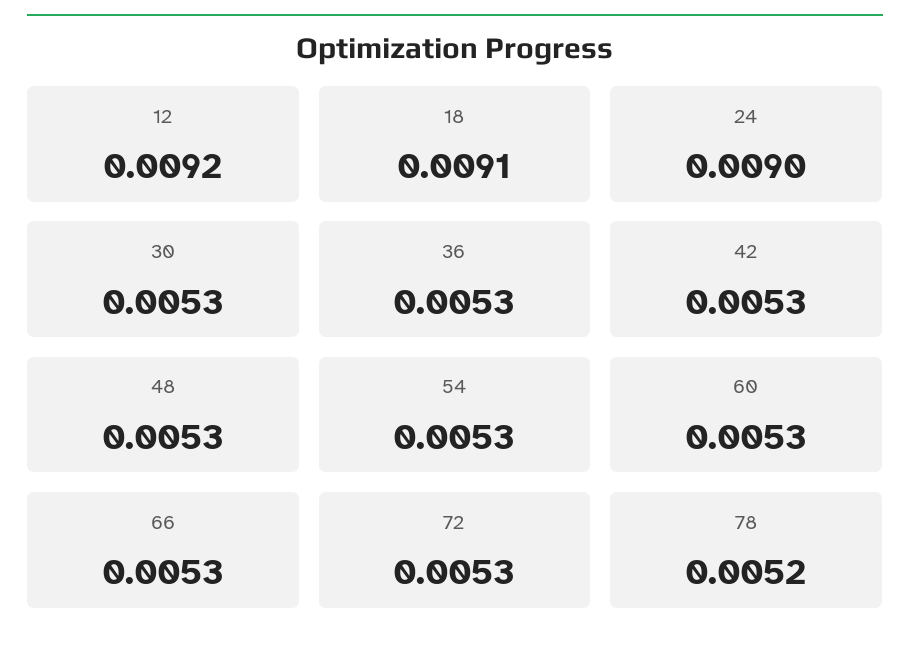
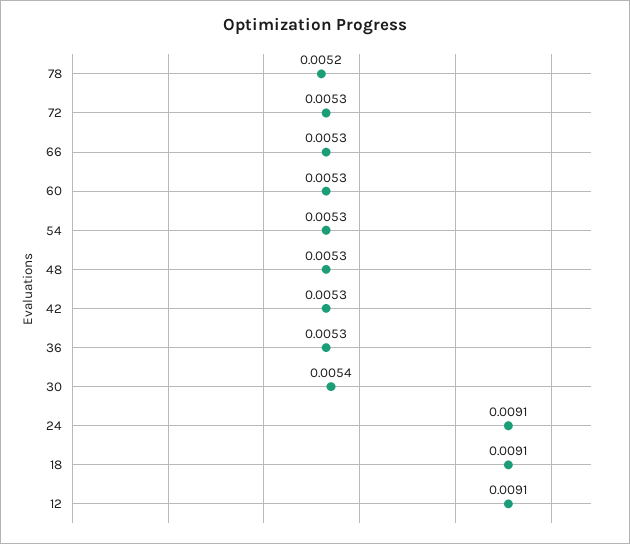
  {
-   "12": 0.0092,
+   "12": 0.0091,
    "18": 0.0091,
-   "24": 0.009,
+   "24": 0.0091,
-   "30": 0.0053,
+   "30": 0.0054,
    "36": 0.0053,
    "42": 0.0053,
    "48": 0.0053,
    "54": 0.0053,
    "60": 0.0053,
    "66": 0.0053,
    "72": 0.0053,
    "78": 0.0052
  }

